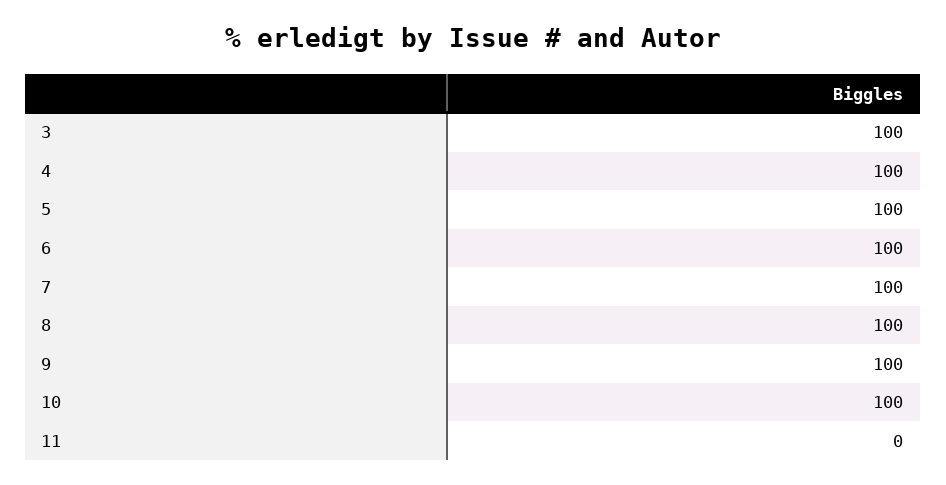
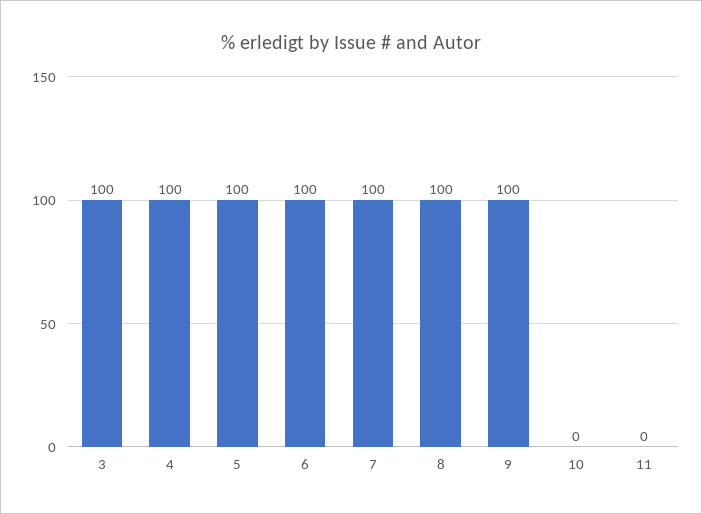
  {
    "3": 100,
    "4": 100,
    "5": 100,
    "6": 100,
    "7": 100,
    "8": 100,
    "9": 100,
-   "10": 100,
+   "10": 0,
    "11": 0
  }

